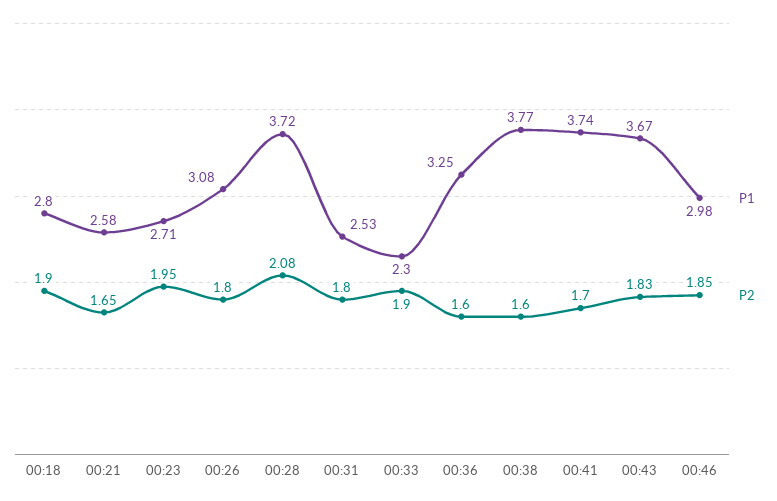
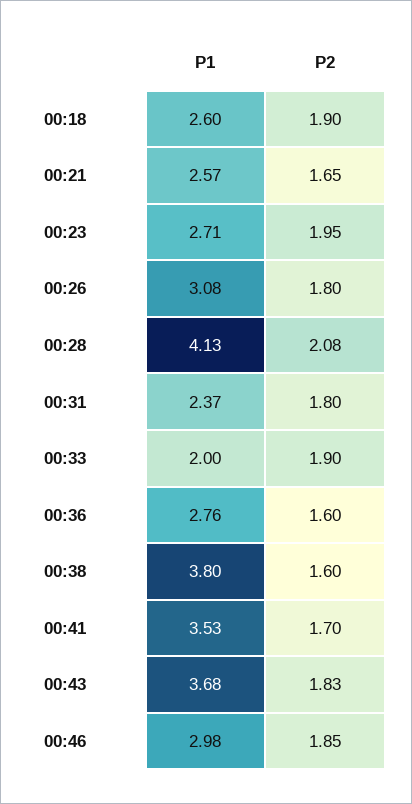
  {
    "P1": {
-     "00:18": 2.8,
+     "00:18": 2.6,
-     "00:21": 2.58,
+     "00:21": 2.57,
      "00:23": 2.71,
      "00:26": 3.08,
-     "00:28": 3.72,
+     "00:28": 4.13,
-     "00:31": 2.53,
+     "00:31": 2.37,
-     "00:33": 2.3,
+     "00:33": 2,
-     "00:36": 3.25,
+     "00:36": 2.76,
-     "00:38": 3.77,
+     "00:38": 3.8,
-     "00:41": 3.74,
+     "00:41": 3.53,
-     "00:43": 3.67,
+     "00:43": 3.68,
      "00:46": 2.98
    },
    "P2": {
      "00:18": 1.9,
      "00:21": 1.65,
      "00:23": 1.95,
      "00:26": 1.8,
      "00:28": 2.08,
      "00:31": 1.8,
      "00:33": 1.9,
      "00:36": 1.6,
      "00:38": 1.6,
      "00:41": 1.7,
      "00:43": 1.83,
      "00:46": 1.85
    }
  }

